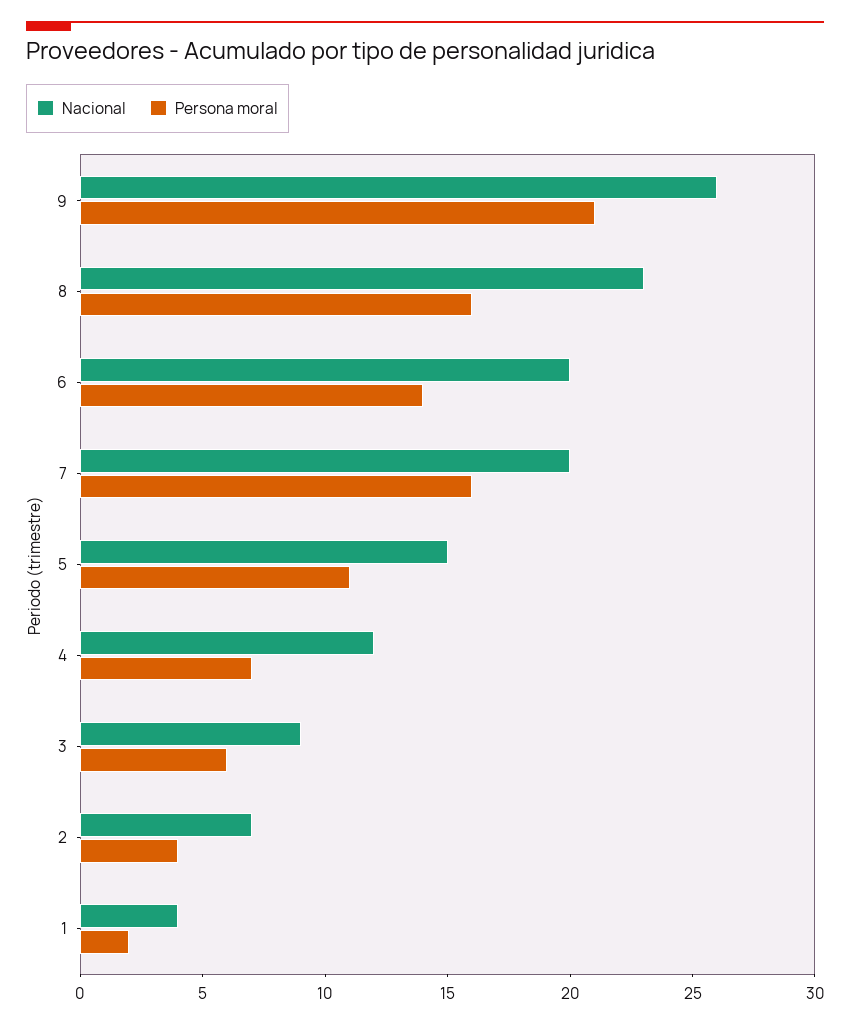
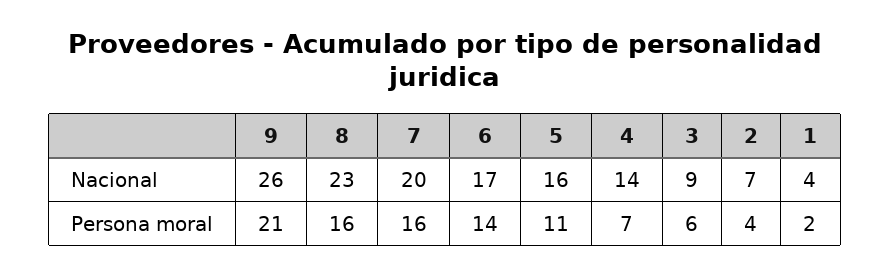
  {
    "Nacional": {
      "9": 26,
      "8": 23,
-     "6": 20,
+     "6": 17,
      "7": 20,
-     "5": 15,
+     "5": 16,
-     "4": 12,
+     "4": 14,
      "3": 9,
      "2": 7,
      "1": 4
    },
    "Persona moral": {
      "9": 21,
      "8": 16,
      "6": 14,
      "7": 16,
      "5": 11,
      "4": 7,
      "3": 6,
      "2": 4,
      "1": 2
    }
  }

